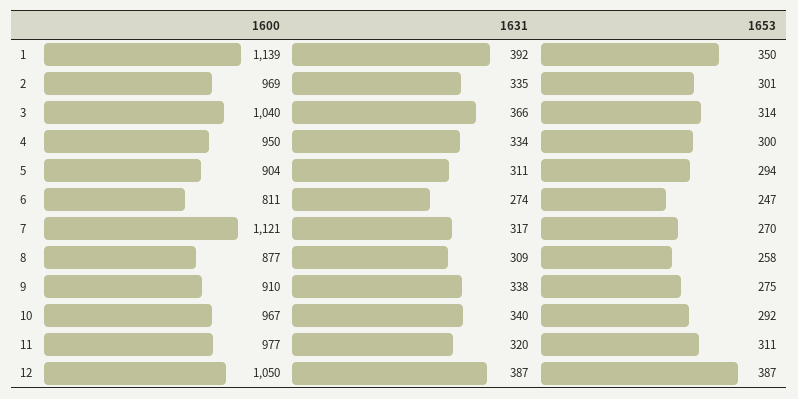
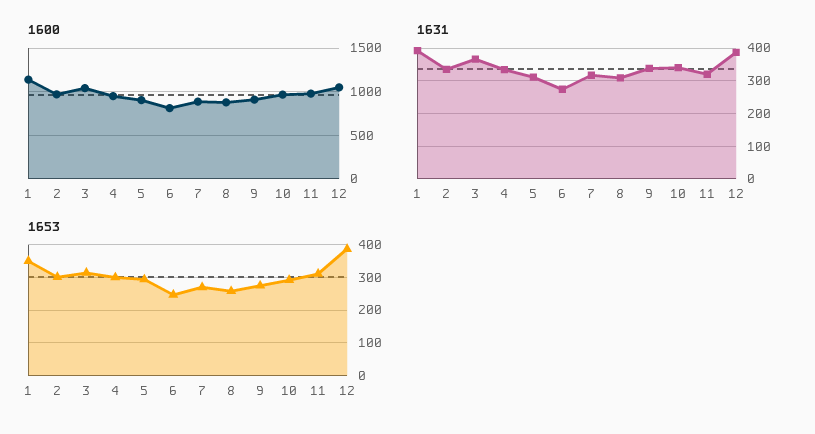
  {
    "1600": {
      "1": 1139,
      "2": 969,
      "3": 1040,
      "4": 950,
      "5": 904,
      "6": 811,
-     "7": 1121,
+     "7": 900,
      "8": 877,
      "9": 910,
      "10": 967,
      "11": 977,
      "12": 1050
    },
    "1631": {
      "1": 392,
      "2": 335,
      "3": 366,
      "4": 334,
      "5": 311,
      "6": 274,
      "7": 317,
      "8": 309,
      "9": 338,
      "10": 340,
      "11": 320,
      "12": 387
    },
    "1653": {
      "1": 350,
      "2": 301,
      "3": 314,
      "4": 300,
      "5": 294,
      "6": 247,
      "7": 270,
      "8": 258,
      "9": 275,
      "10": 292,
      "11": 311,
      "12": 387
    }
  }

